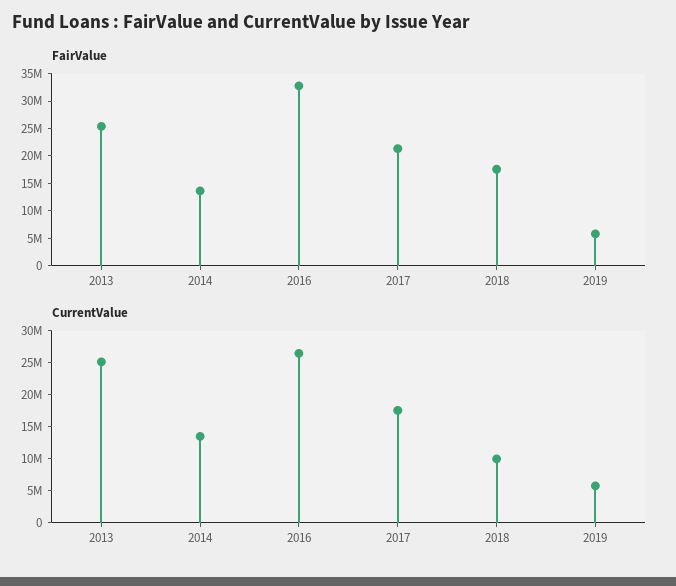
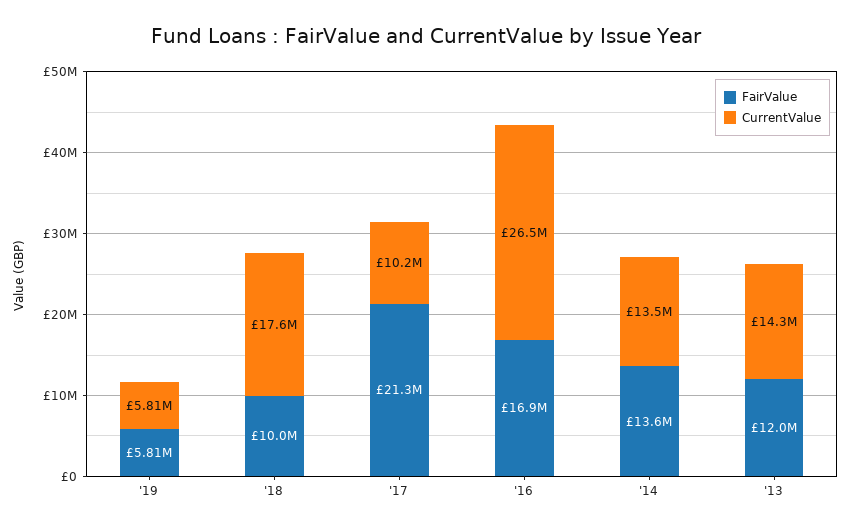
  {
    "FairValue": {
-     "2013": 25000000,
+     "2013": 12000000,
      "2014": 13600000,
-     "2016": 32500000,
+     "2016": 16900000,
      "2017": 21300000,
-     "2018": 17500000,
+     "2018": 10000000,
      "2019": 5810000
    },
    "CurrentValue": {
-     "2013": 25000000,
+     "2013": 14300000,
      "2014": 13500000,
      "2016": 26500000,
-     "2017": 17500000,
+     "2017": 10200000,
-     "2018": 10000000,
+     "2018": 17600000,
      "2019": 5810000
    }
  }

